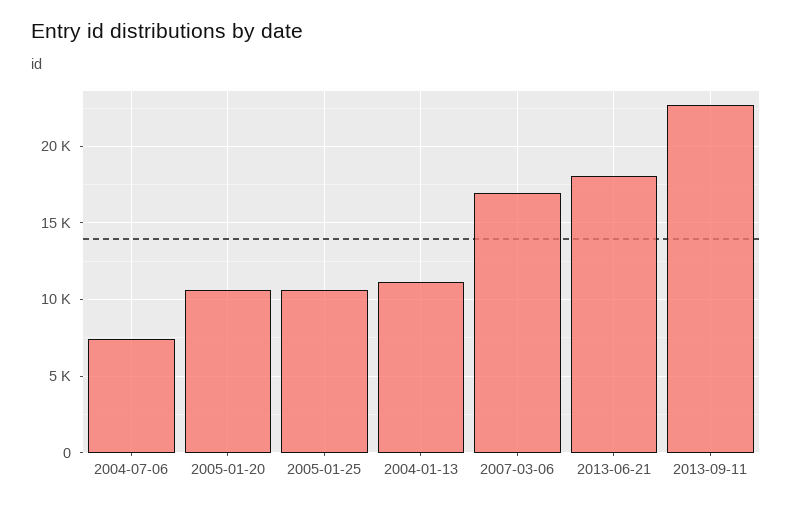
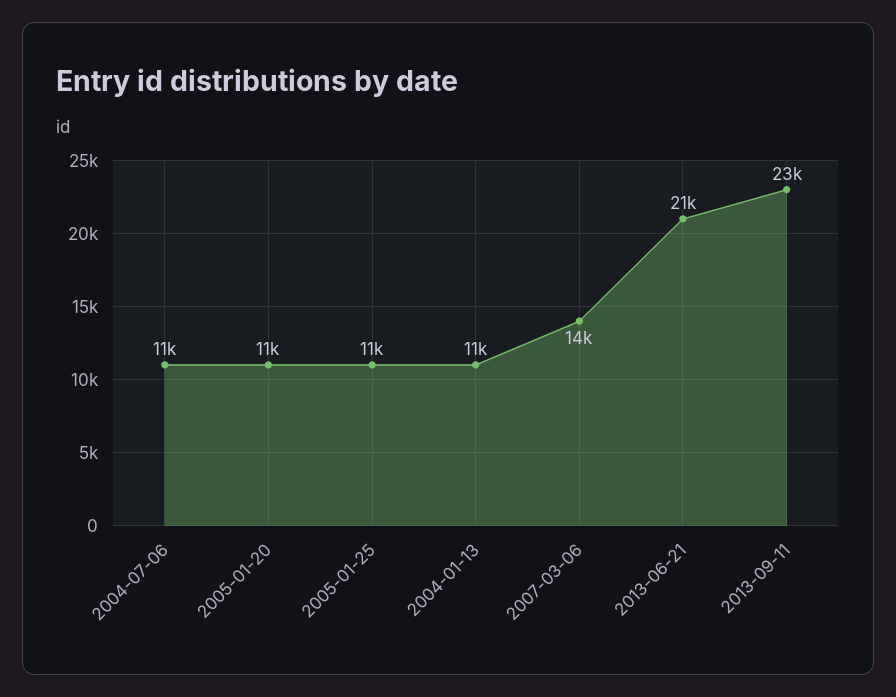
  {
-   "2004-07-06": 7500,
+   "2004-07-06": 11000,
    "2005-01-20": 11000,
    "2005-01-25": 11000,
    "2004-01-13": 11000,
-   "2007-03-06": 17000,
+   "2007-03-06": 14000,
-   "2013-06-21": 18000,
+   "2013-06-21": 21000,
    "2013-09-11": 23000
  }

